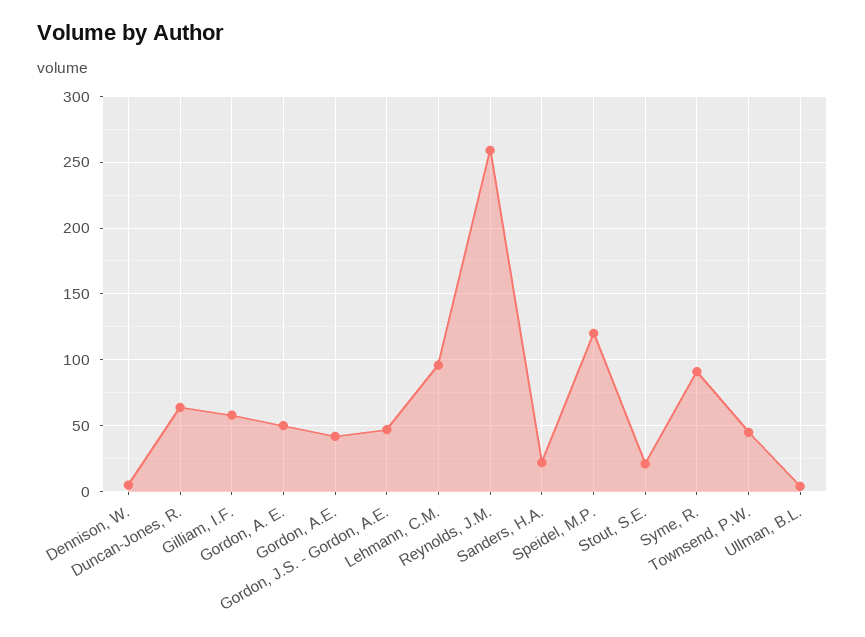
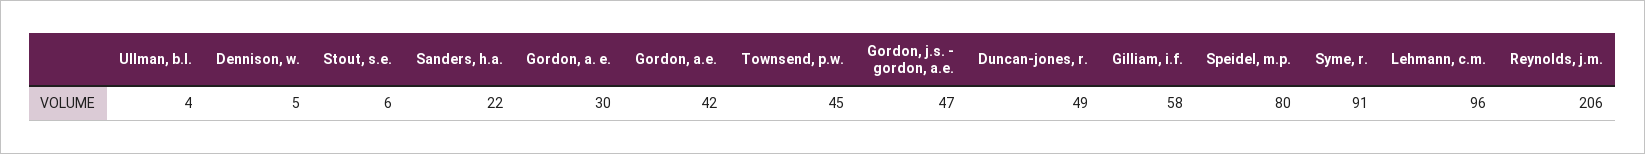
  {
    "Dennison, W.": 5,
-   "Duncan-Jones, R.": 65,
+   "Duncan-Jones, R.": 49,
    "Gilliam, I.F.": 58,
-   "Gordon, A. E.": 50,
+   "Gordon, A. E.": 30,
    "Gordon, A.E.": 42,
    "Gordon, J.S. - Gordon, A.E.": 47,
    "Lehmann, C.M.": 96,
-   "Reynolds, J.M.": 260,
+   "Reynolds, J.M.": 206,
    "Sanders, H.A.": 22,
-   "Speidel, M.P.": 120,
+   "Speidel, M.P.": 80,
-   "Stout, S.E.": 20,
+   "Stout, S.E.": 6,
    "Syme, R.": 91,
    "Townsend, P.W.": 45,
    "Ullman, B.L.": 4
  }

